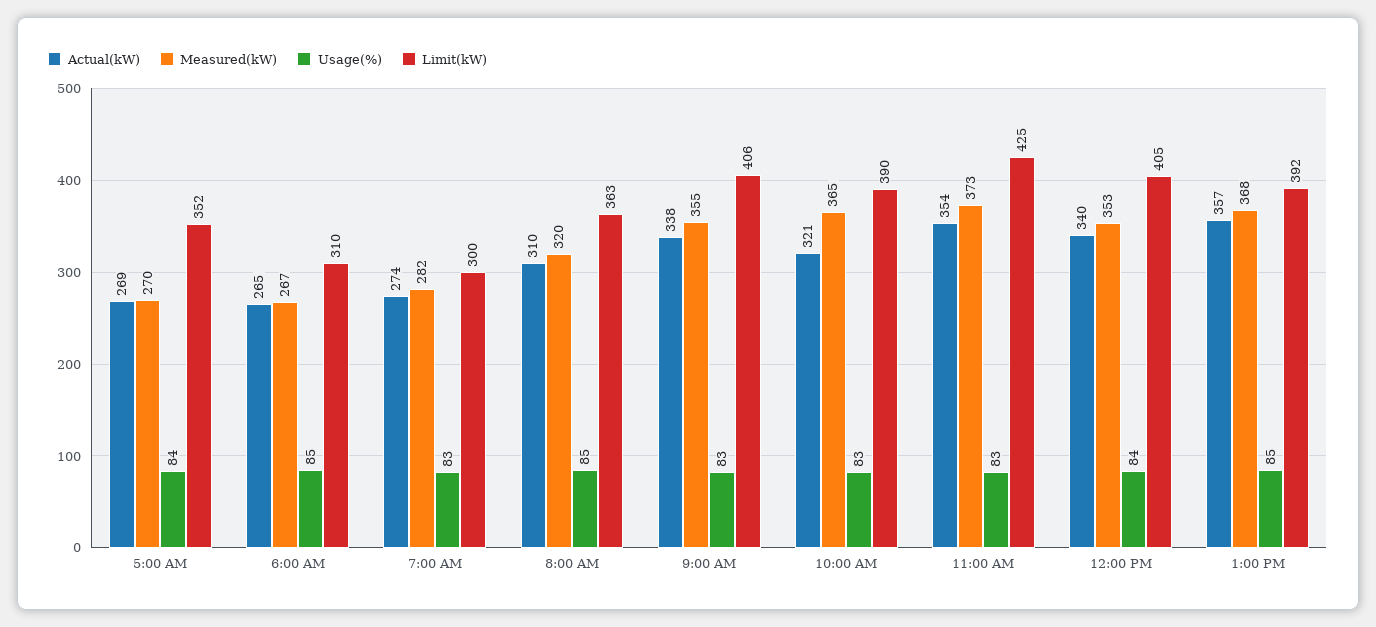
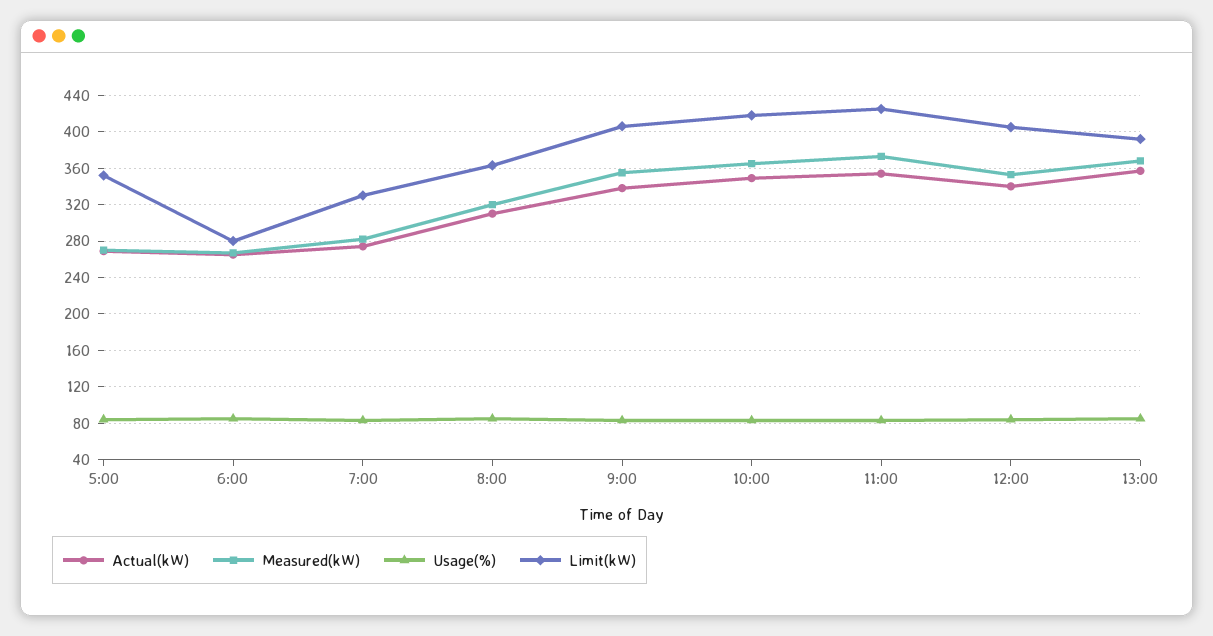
  {
    "Actual(kW)": {
      "5:00 AM": 269,
      "6:00 AM": 265,
      "7:00 AM": 274,
      "8:00 AM": 310,
      "9:00 AM": 338,
-     "10:00 AM": 321,
+     "10:00 AM": 350,
      "11:00 AM": 354,
      "12:00 PM": 340,
      "1:00 PM": 357
    },
    "Measured(kW)": {
      "5:00 AM": 270,
      "6:00 AM": 267,
      "7:00 AM": 282,
      "8:00 AM": 320,
      "9:00 AM": 355,
      "10:00 AM": 365,
      "11:00 AM": 373,
      "12:00 PM": 353,
      "1:00 PM": 368
    },
    "Usage(%)": {
      "5:00 AM": 84,
      "6:00 AM": 85,
      "7:00 AM": 83,
      "8:00 AM": 85,
      "9:00 AM": 83,
      "10:00 AM": 83,
      "11:00 AM": 83,
      "12:00 PM": 84,
      "1:00 PM": 85
    },
    "Limit(kW)": {
      "5:00 AM": 352,
-     "6:00 AM": 310,
+     "6:00 AM": 280,
-     "7:00 AM": 300,
+     "7:00 AM": 330,
      "8:00 AM": 363,
      "9:00 AM": 406,
-     "10:00 AM": 390,
+     "10:00 AM": 420,
      "11:00 AM": 425,
      "12:00 PM": 405,
      "1:00 PM": 392
    }
  }

